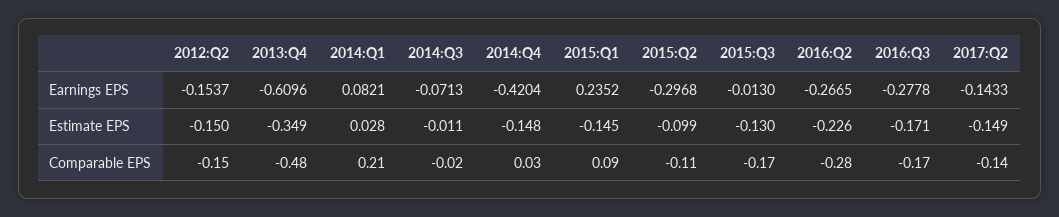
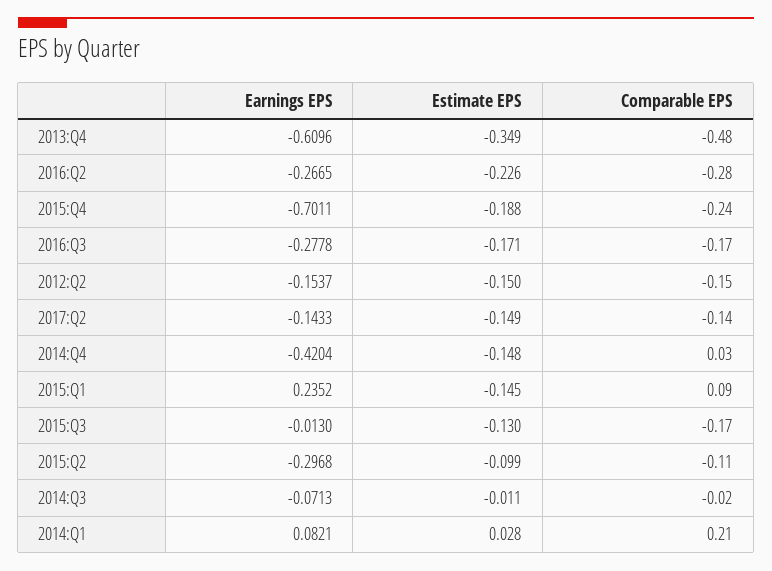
  {
    "2012:Q2": {
      "Earnings EPS": -0.1537,
      "Estimate EPS": -0.15,
      "Comparable EPS": -0.15
    },
    "2013:Q4": {
      "Earnings EPS": -0.6096,
      "Estimate EPS": -0.349,
      "Comparable EPS": -0.48
    },
    "2014:Q1": {
      "Earnings EPS": 0.0821,
      "Estimate EPS": 0.028,
      "Comparable EPS": 0.21
    },
    "2014:Q3": {
      "Earnings EPS": -0.0713,
      "Estimate EPS": -0.011,
      "Comparable EPS": -0.02
    },
    "2014:Q4": {
      "Earnings EPS": -0.4204,
      "Estimate EPS": -0.148,
      "Comparable EPS": 0.03
    },
    "2015:Q1": {
      "Earnings EPS": 0.2352,
      "Estimate EPS": -0.145,
      "Comparable EPS": 0.09
    },
    "2015:Q2": {
      "Earnings EPS": -0.2968,
      "Estimate EPS": -0.099,
      "Comparable EPS": -0.11
    },
    "2015:Q3": {
      "Earnings EPS": -0.013,
      "Estimate EPS": -0.13,
      "Comparable EPS": -0.17
    },
    "2016:Q2": {
      "Earnings EPS": -0.2665,
      "Estimate EPS": -0.226,
      "Comparable EPS": -0.28
    },
    "2016:Q3": {
      "Earnings EPS": -0.2778,
      "Estimate EPS": -0.171,
      "Comparable EPS": -0.17
    },
    "2017:Q2": {
      "Earnings EPS": -0.1433,
      "Estimate EPS": -0.149,
      "Comparable EPS": -0.14
-   }
+   },
+   "2015:Q4": {
+     "Earnings EPS": -0.7011,
+     "Estimate EPS": -0.188,
+     "Comparable EPS": -0.24
+   }
  }

